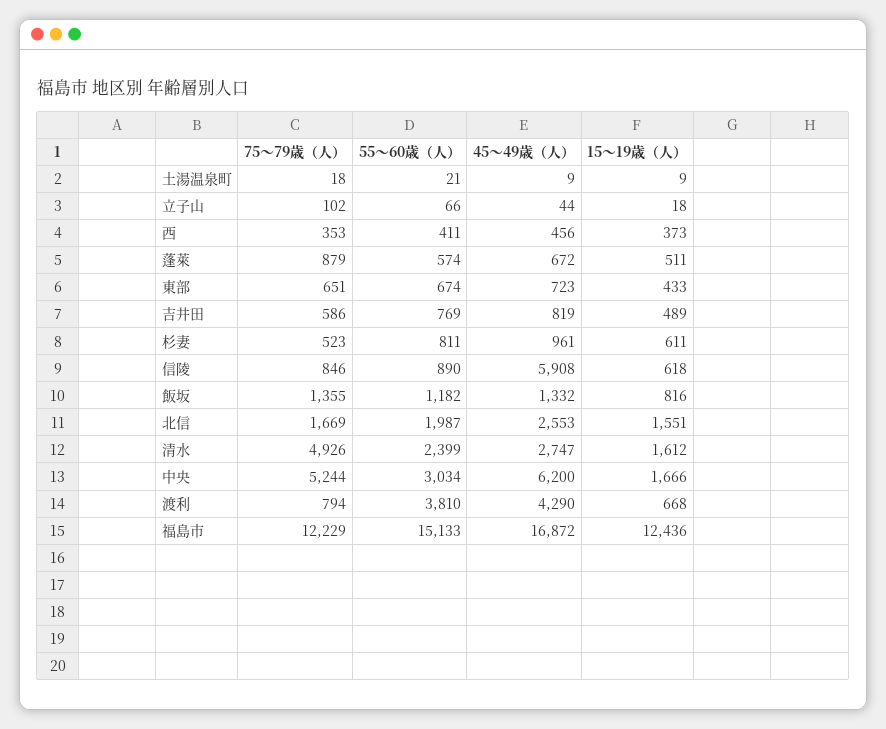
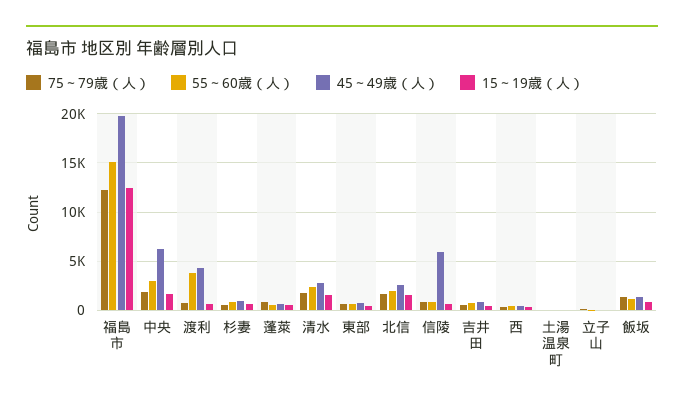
  {
    "75～79歳（人）": {
      "土湯温泉町": 18,
      "立子山": 102,
      "西": 353,
      "蓬萊": 879,
      "東部": 651,
      "吉井田": 586,
      "杉妻": 523,
      "信陵": 846,
      "飯坂": 1355,
      "北信": 1669,
-     "清水": 4926,
+     "清水": 2000,
-     "中央": 5244,
+     "中央": 2000,
      "渡利": 794,
      "福島市": 12229
    },
    "55～60歳（人）": {
      "土湯温泉町": 21,
      "立子山": 66,
      "西": 411,
      "蓬萊": 574,
      "東部": 674,
      "吉井田": 769,
      "杉妻": 811,
      "信陵": 890,
      "飯坂": 1182,
      "北信": 1987,
      "清水": 2399,
      "中央": 3034,
      "渡利": 3810,
      "福島市": 15133
    },
    "45～49歳（人）": {
      "土湯温泉町": 9,
      "立子山": 44,
      "西": 456,
      "蓬萊": 672,
      "東部": 723,
      "吉井田": 819,
      "杉妻": 961,
      "信陵": 5908,
      "飯坂": 1332,
      "北信": 2553,
      "清水": 2747,
      "中央": 6200,
      "渡利": 4290,
-     "福島市": 16872
+     "福島市": 20000
    },
    "15～19歳（人）": {
      "土湯温泉町": 9,
      "立子山": 18,
      "西": 373,
      "蓬萊": 511,
      "東部": 433,
      "吉井田": 489,
      "杉妻": 611,
      "信陵": 618,
      "飯坂": 816,
      "北信": 1551,
      "清水": 1612,
      "中央": 1666,
      "渡利": 668,
      "福島市": 12436
    }
  }

